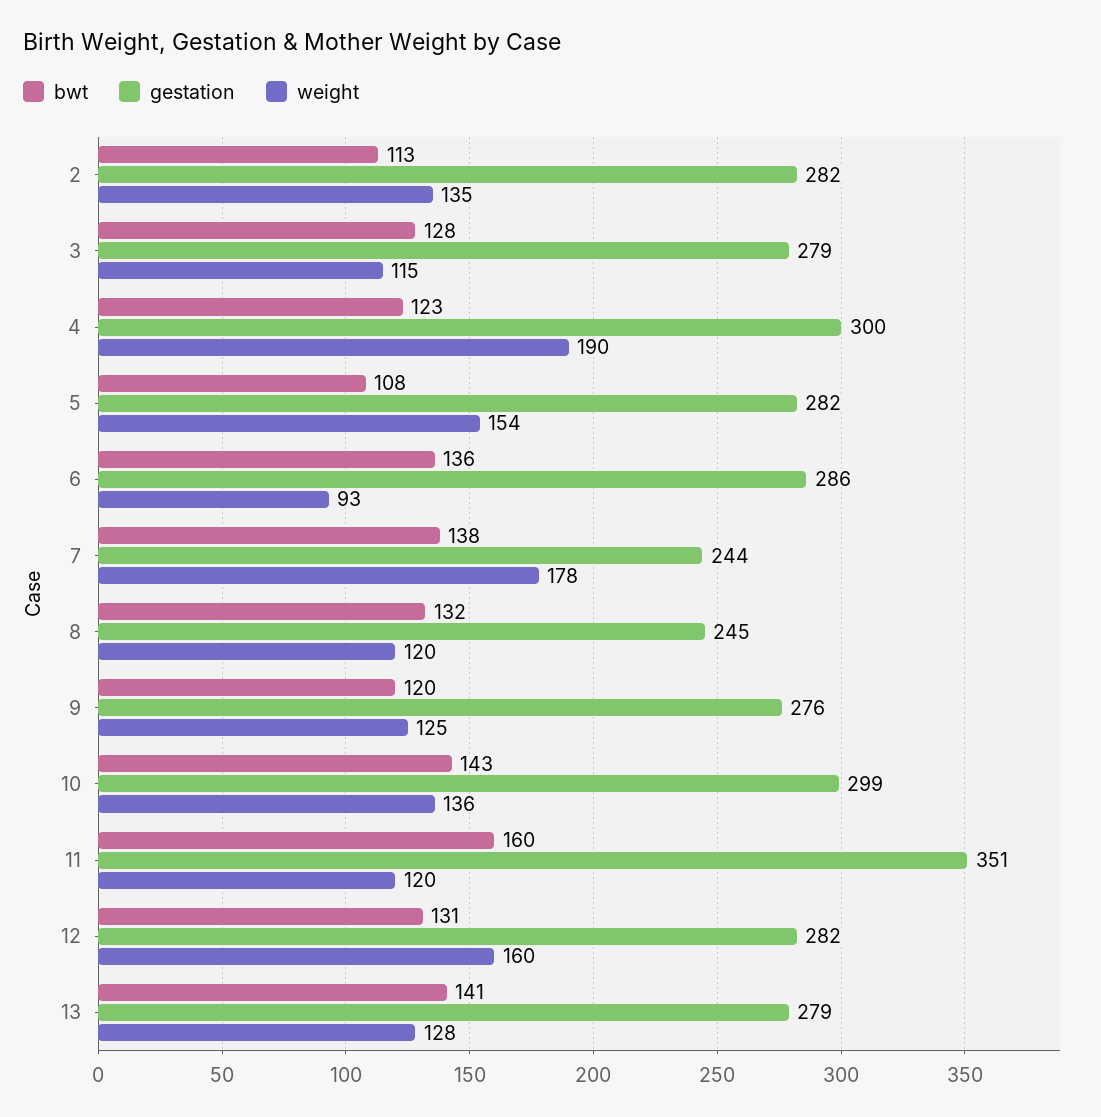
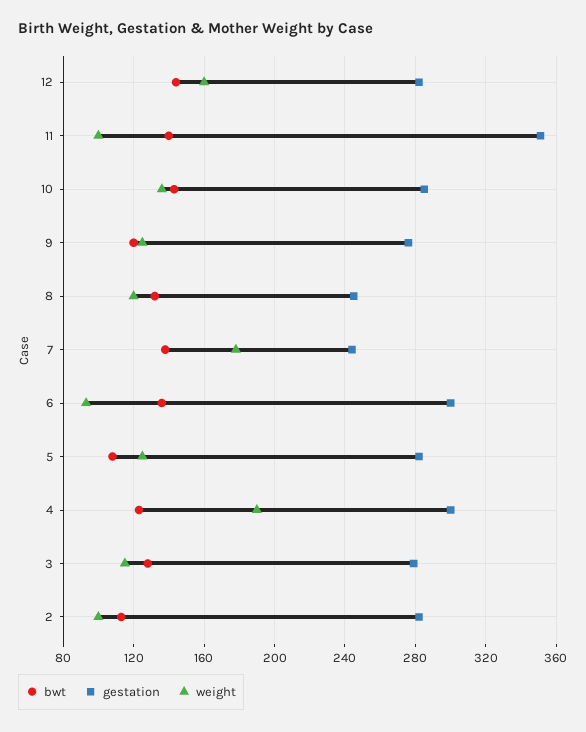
  {
    "bwt": {
      "2": 113,
      "3": 128,
      "4": 123,
      "5": 108,
      "6": 136,
      "7": 138,
      "8": 132,
      "9": 120,
      "10": 143,
-     "11": 160,
+     "11": 140,
-     "12": 131,
+     "12": 145
-     "13": 141
    },
    "gestation": {
      "2": 282,
      "3": 279,
      "4": 300,
      "5": 282,
-     "6": 286,
+     "6": 300,
      "7": 244,
      "8": 245,
      "9": 276,
-     "10": 299,
+     "10": 285,
      "11": 351,
-     "12": 282,
+     "12": 282
-     "13": 279
    },
    "weight": {
-     "2": 135,
+     "2": 100,
      "3": 115,
      "4": 190,
-     "5": 154,
+     "5": 125,
      "6": 93,
      "7": 178,
      "8": 120,
      "9": 125,
      "10": 136,
-     "11": 120,
+     "11": 100,
-     "12": 160,
+     "12": 160
-     "13": 128
    }
  }

